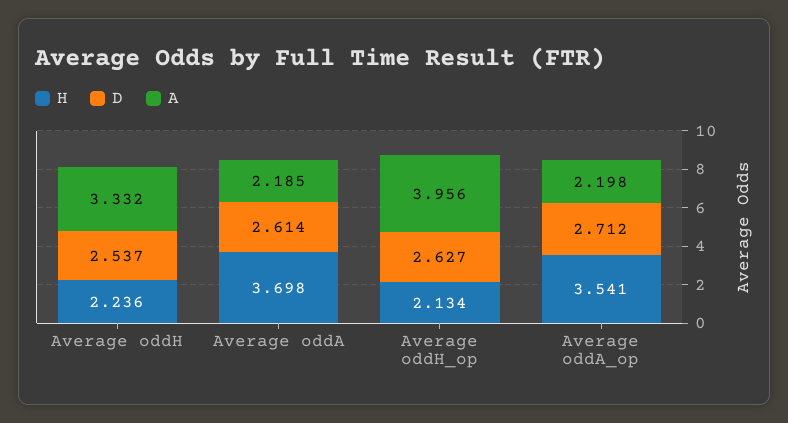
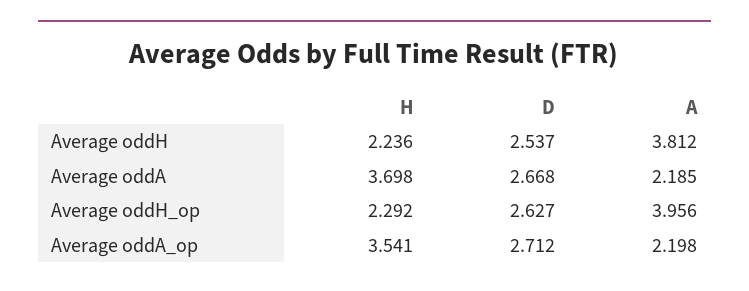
  {
    "H": {
      "Average oddH": 2.236,
      "Average oddA": 3.698,
-     "Average oddH_op": 2.134,
+     "Average oddH_op": 2.292,
      "Average oddA_op": 3.541
    },
    "D": {
      "Average oddH": 2.537,
-     "Average oddA": 2.614,
+     "Average oddA": 2.668,
      "Average oddH_op": 2.627,
      "Average oddA_op": 2.712
    },
    "A": {
-     "Average oddH": 3.332,
+     "Average oddH": 3.812,
      "Average oddA": 2.185,
      "Average oddH_op": 3.956,
      "Average oddA_op": 2.198
    }
  }

